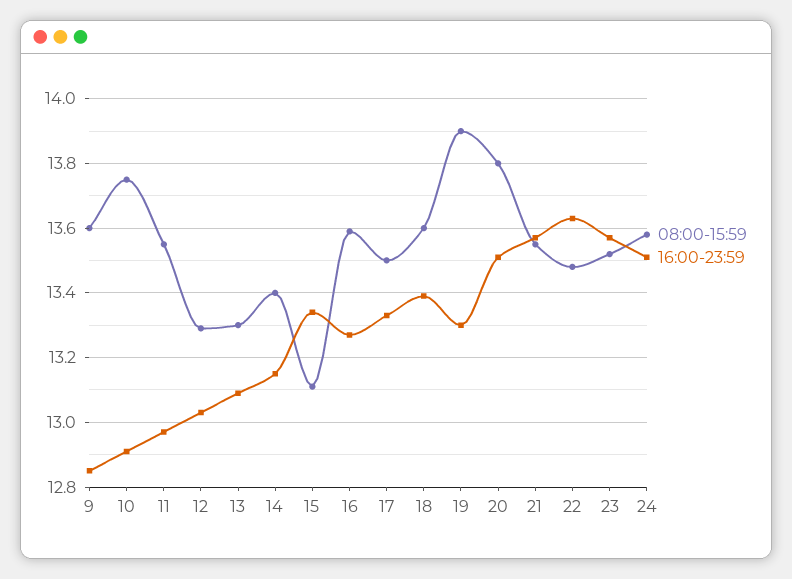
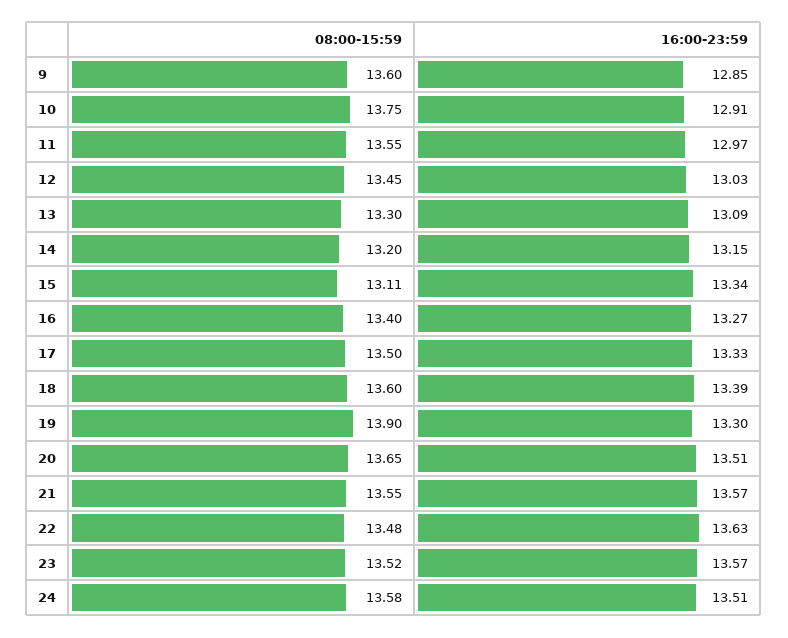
  {
    "08:00-15:59": {
      "9": 13.6,
      "10": 13.75,
      "11": 13.55,
-     "12": 13.3,
+     "12": 13.45,
      "13": 13.3,
-     "14": 13.4,
+     "14": 13.2,
      "15": 13.11,
-     "16": 13.6,
+     "16": 13.4,
      "17": 13.5,
      "18": 13.6,
      "19": 13.9,
-     "20": 13.8,
+     "20": 13.65,
      "21": 13.55,
      "22": 13.48,
      "23": 13.52,
      "24": 13.58
    },
    "16:00-23:59": {
      "9": 12.85,
      "10": 12.91,
      "11": 12.97,
      "12": 13.03,
      "13": 13.09,
      "14": 13.15,
      "15": 13.34,
      "16": 13.27,
      "17": 13.33,
      "18": 13.39,
      "19": 13.3,
      "20": 13.51,
      "21": 13.57,
      "22": 13.63,
      "23": 13.57,
      "24": 13.51
    }
  }

